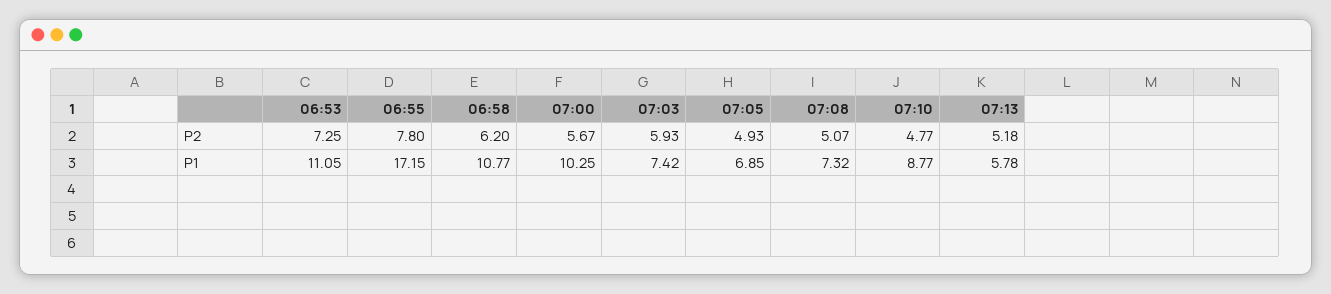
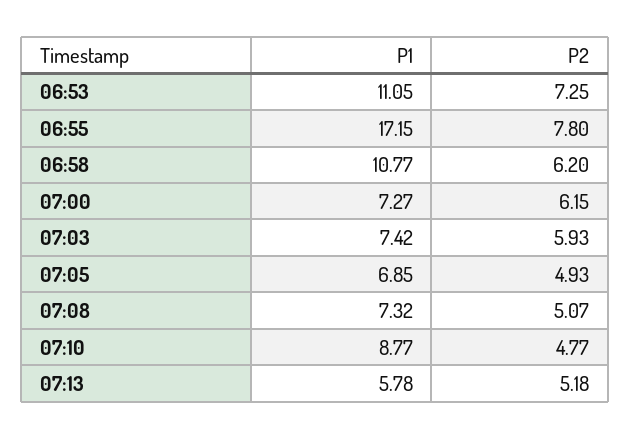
  {
    "06:53": {
      "P2": 7.25,
      "P1": 11.05
    },
    "06:55": {
      "P2": 7.8,
      "P1": 17.15
    },
    "06:58": {
      "P2": 6.2,
      "P1": 10.77
    },
    "07:00": {
-     "P2": 5.67,
+     "P2": 6.15,
-     "P1": 10.25
+     "P1": 7.27
    },
    "07:03": {
      "P2": 5.93,
      "P1": 7.42
    },
    "07:05": {
      "P2": 4.93,
      "P1": 6.85
    },
    "07:08": {
      "P2": 5.07,
      "P1": 7.32
    },
    "07:10": {
      "P2": 4.77,
      "P1": 8.77
    },
    "07:13": {
      "P2": 5.18,
      "P1": 5.78
    }
  }

